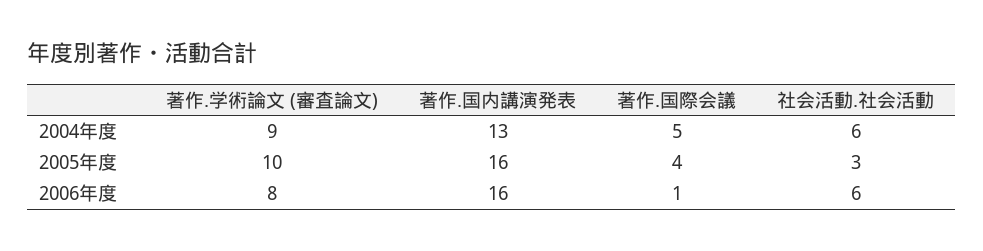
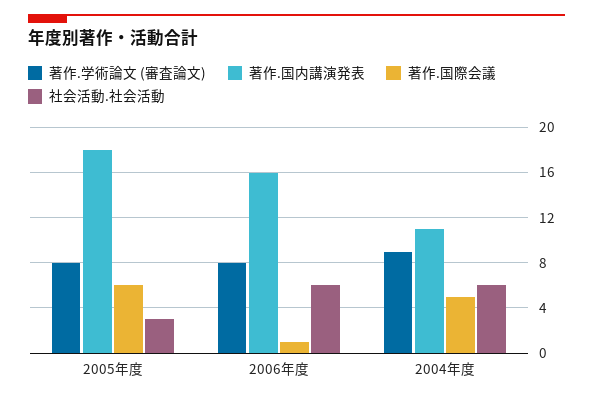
  {
    "著作.学術論文 (審査論文)": {
      "2004年度": 9,
-     "2005年度": 10,
+     "2005年度": 8,
      "2006年度": 8
    },
    "著作.国内講演発表": {
-     "2004年度": 13,
+     "2004年度": 11,
-     "2005年度": 16,
+     "2005年度": 18,
      "2006年度": 16
    },
    "著作.国際会議": {
      "2004年度": 5,
-     "2005年度": 4,
+     "2005年度": 6,
      "2006年度": 1
    },
    "社会活動.社会活動": {
      "2004年度": 6,
      "2005年度": 3,
      "2006年度": 6
    }
  }

